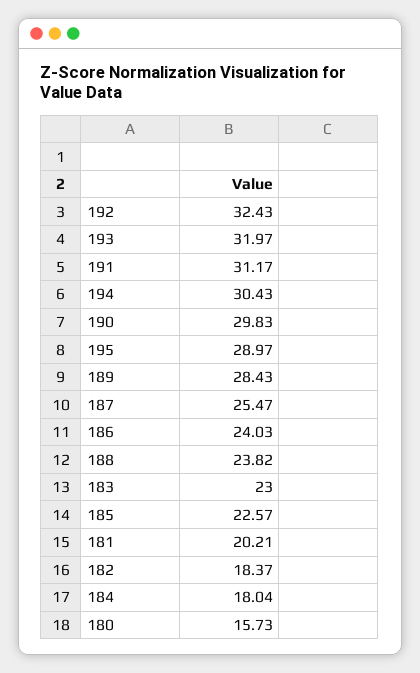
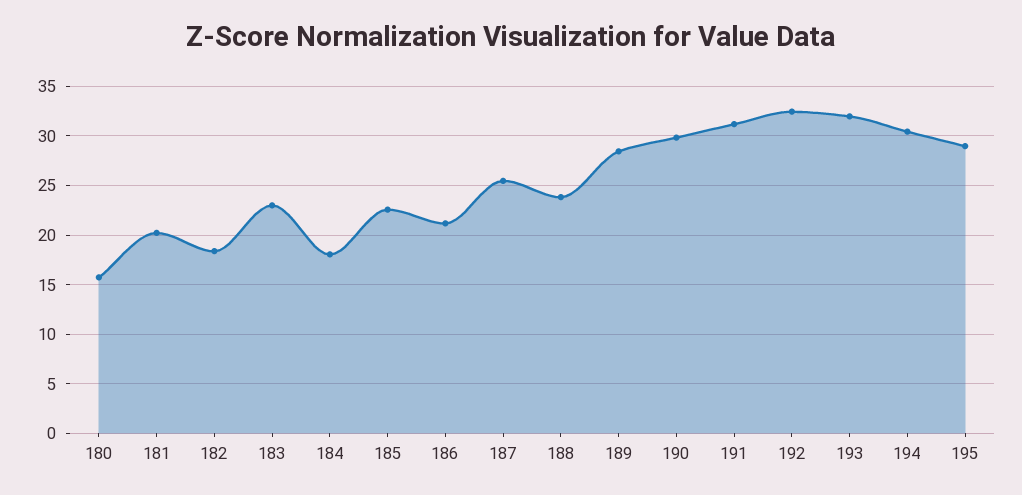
  {
    "192": 32.43,
    "193": 31.97,
    "191": 31.17,
    "194": 30.43,
    "190": 29.83,
    "195": 28.97,
    "189": 28.43,
    "187": 25.47,
-   "186": 24.03,
+   "186": 21,
    "188": 23.82,
    "183": 23,
    "185": 22.57,
    "181": 20.21,
    "182": 18.37,
    "184": 18.04,
    "180": 15.73
  }

